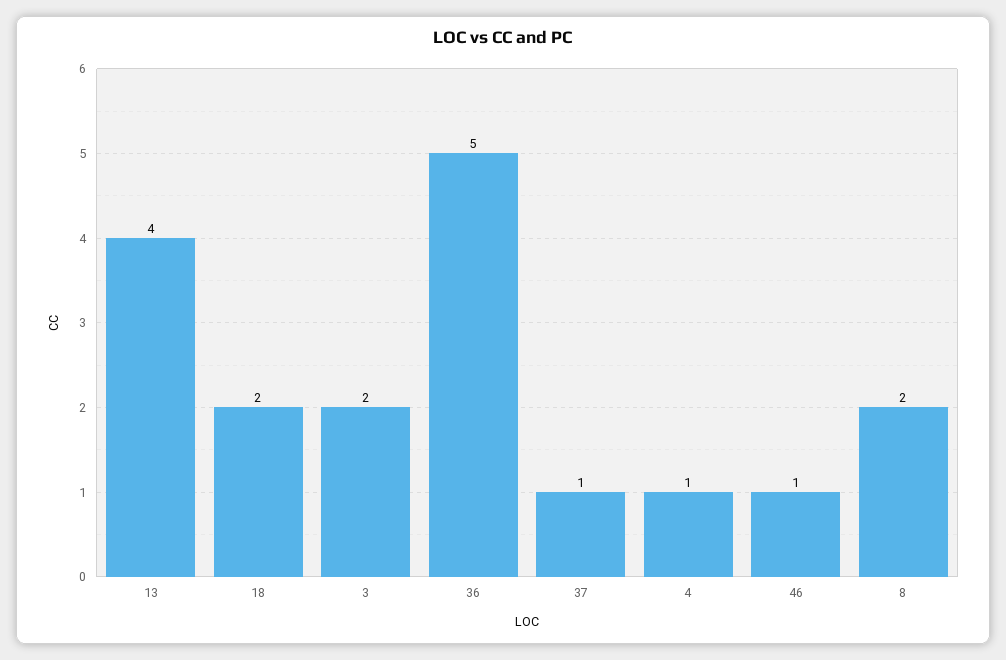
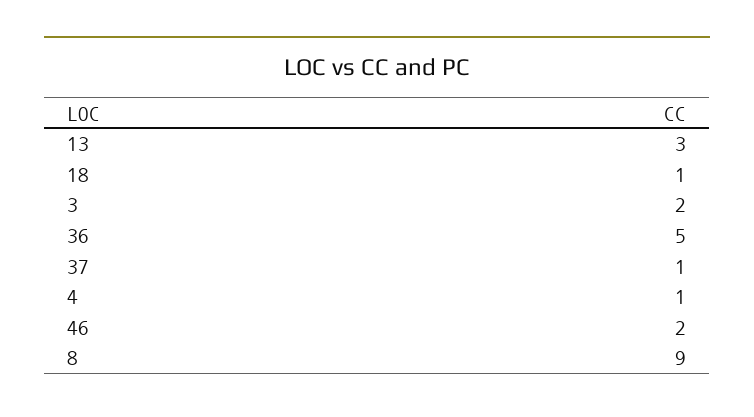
  {
-   "13": 4,
+   "13": 3,
-   "18": 2,
+   "18": 1,
    "3": 2,
    "36": 5,
    "37": 1,
    "4": 1,
-   "46": 1,
+   "46": 2,
-   "8": 2
+   "8": 9
  }

